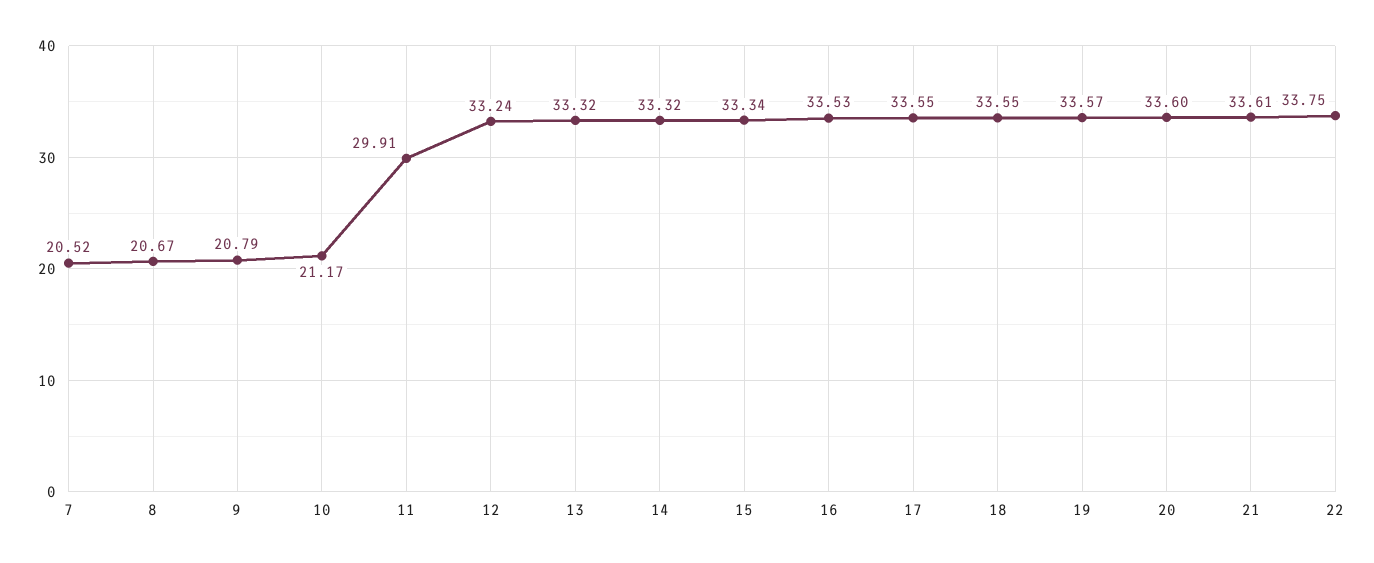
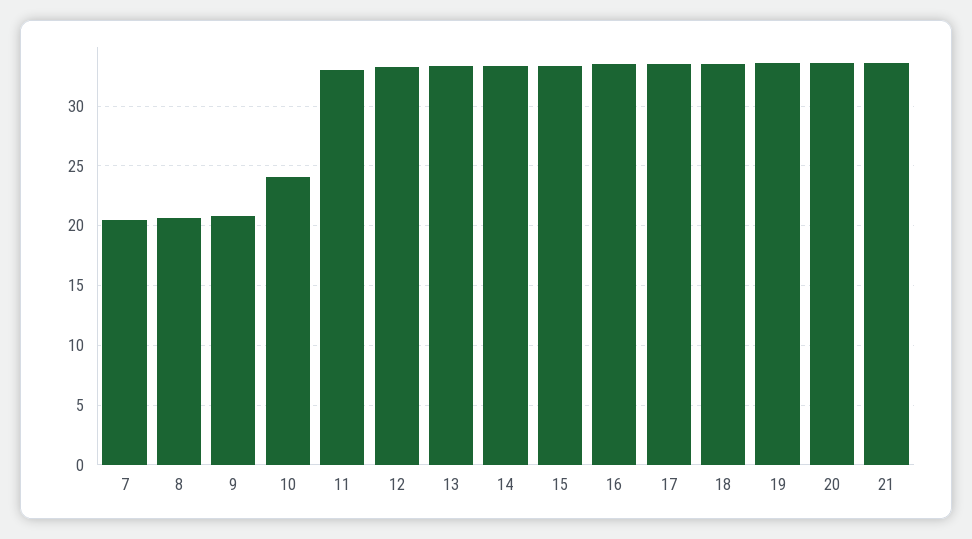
  {
    "7": 20.52,
    "8": 20.67,
    "9": 20.79,
-   "10": 21.17,
+   "10": 24,
-   "11": 29.91,
+   "11": 33,
    "12": 33.24,
    "13": 33.32,
    "14": 33.32,
    "15": 33.34,
    "16": 33.53,
    "17": 33.55,
    "18": 33.55,
    "19": 33.57,
    "20": 33.6,
-   "21": 33.61,
+   "21": 33.61
-   "22": 33.75
  }

